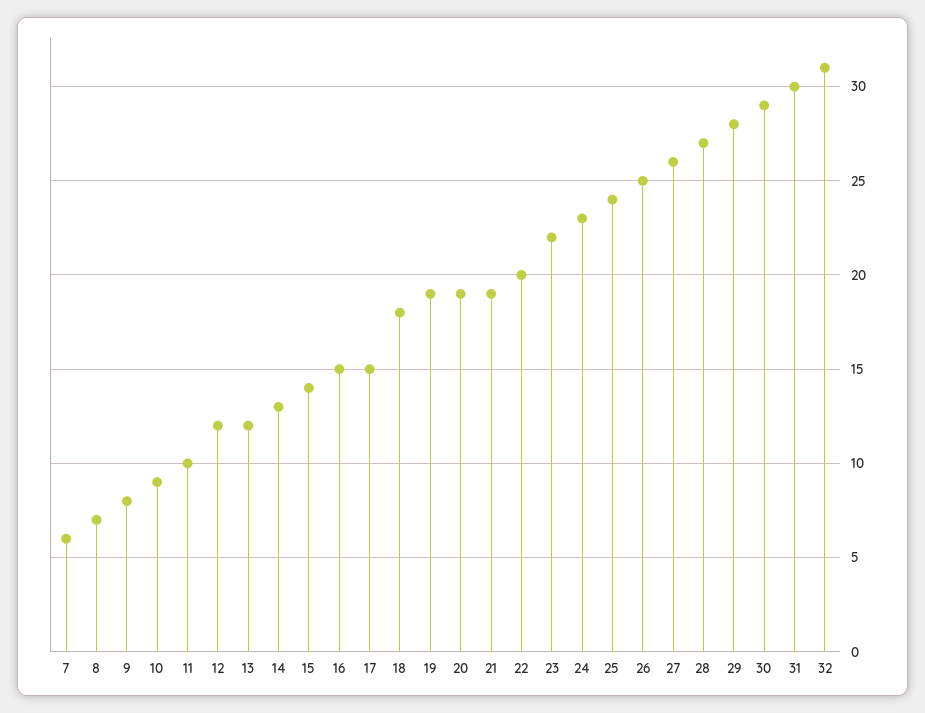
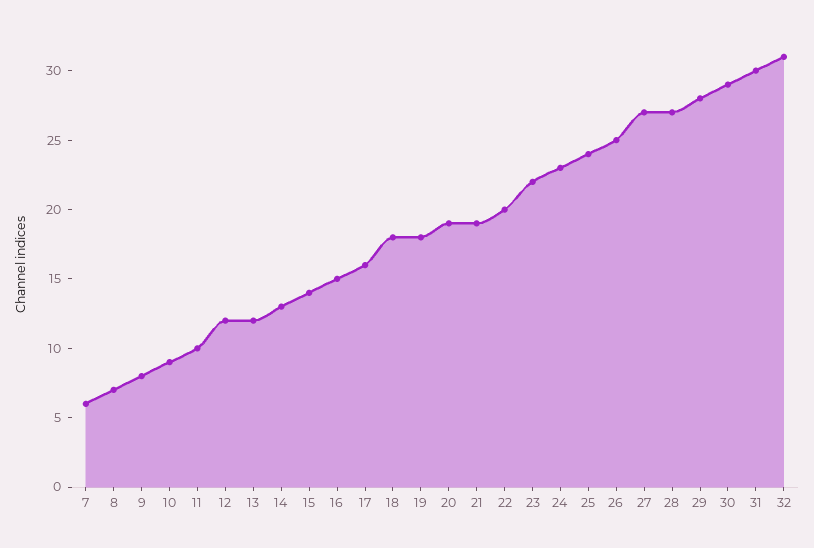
  {
    "7": 6,
    "8": 7,
    "9": 8,
    "10": 9,
    "11": 10,
    "12": 12,
    "13": 12,
    "14": 13,
    "15": 14,
    "16": 15,
-   "17": 15,
+   "17": 16,
    "18": 18,
-   "19": 19,
+   "19": 18,
    "20": 19,
    "21": 19,
    "22": 20,
    "23": 22,
    "24": 23,
    "25": 24,
    "26": 25,
-   "27": 26,
+   "27": 27,
    "28": 27,
    "29": 28,
    "30": 29,
    "31": 30,
    "32": 31
  }

